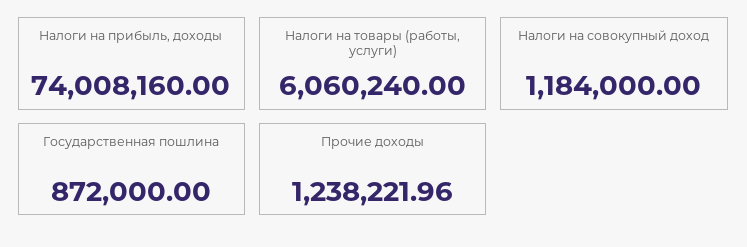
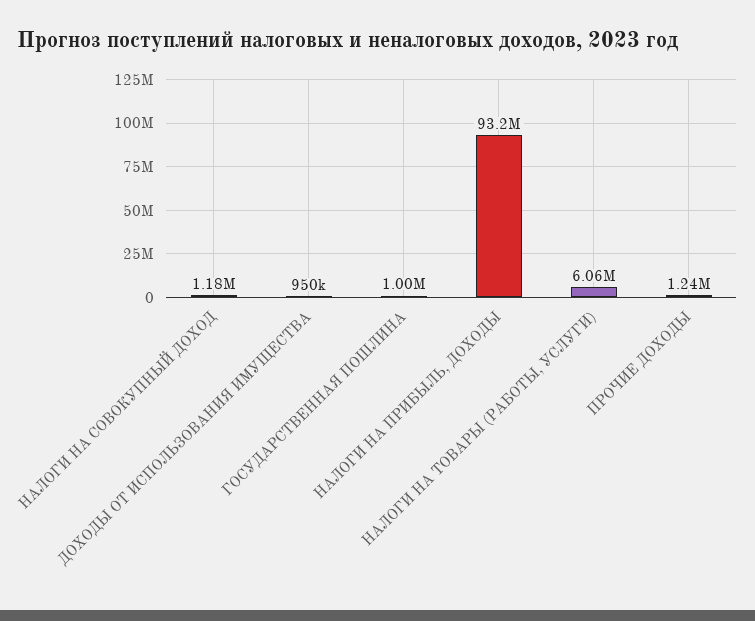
  {
-   "Налоги на прибыль, доходы": 74008160,
+   "Налоги на прибыль, доходы": 93200000,
    "Налоги на товары (работы, услуги)": 6060240,
    "Налоги на совокупный доход": 1184000,
-   "Государственная пошлина": 872000,
+   "Государственная пошлина": 1000000,
-   "Прочие доходы": 1238221.96
+   "Прочие доходы": 1238221.96,
+   "ДОХОДЫ ОТ ИСПОЛЬЗОВАНИЯ ИМУЩЕСТВА": 950000
  }

